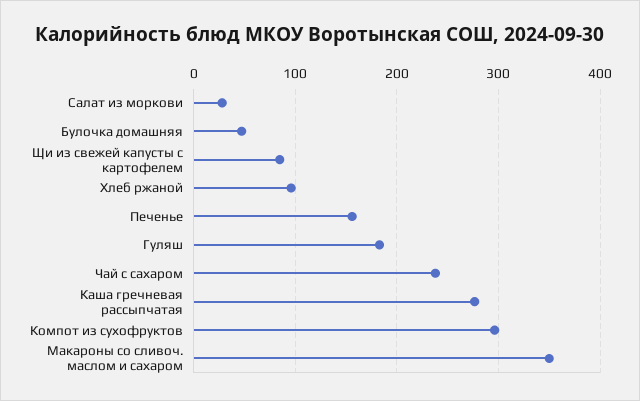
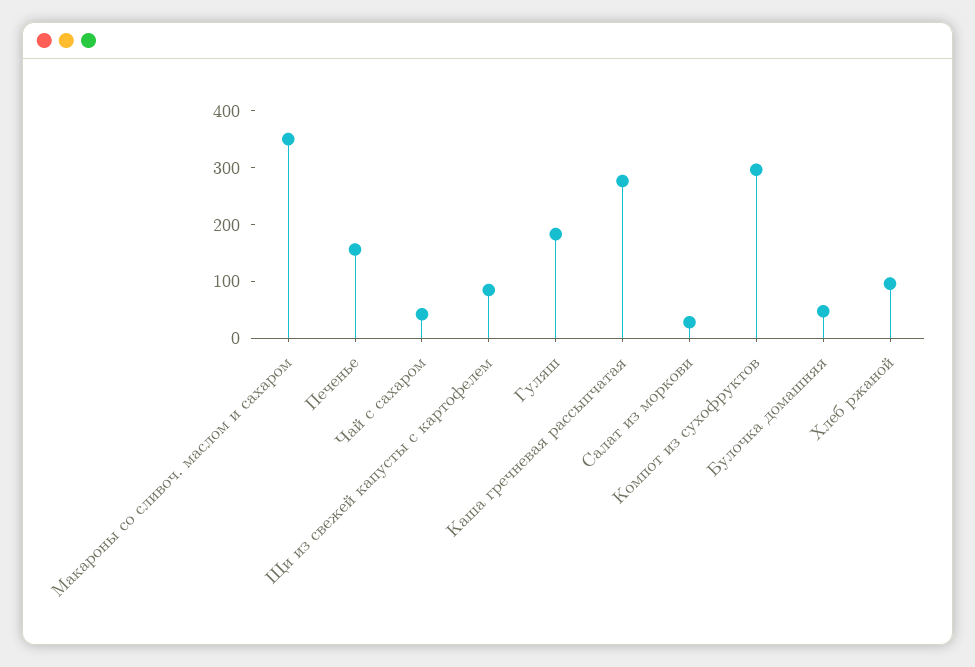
  {
    "Салат из моркови": 30,
    "Булочка домашняя": 50,
    "Щи из свежей капусты с картофелем": 80,
    "Хлеб ржаной": 100,
    "Печенье": 160,
    "Гуляш": 180,
-   "Чай с сахаром": 240,
+   "Чай с сахаром": 40,
    "Каша гречневая рассыпчатая": 280,
    "Компот из сухофруктов": 300,
    "Макароны со сливоч. маслом и сахаром": 350
  }

